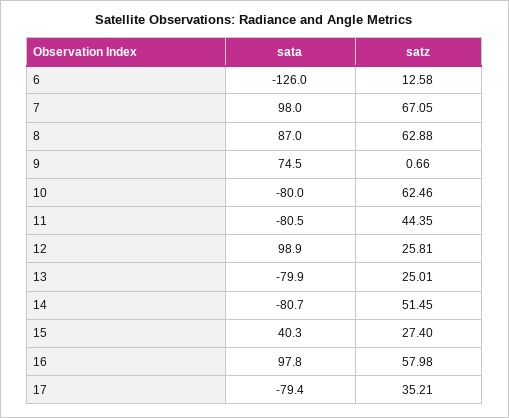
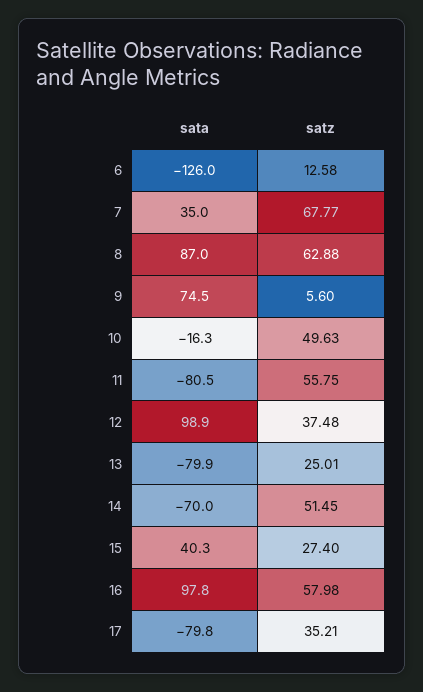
  {
    "sata": {
      "6": -126,
-     "7": 98,
+     "7": 35,
      "8": 87,
      "9": 74.5,
-     "10": -80,
+     "10": -16.3,
      "11": -80.5,
      "12": 98.9,
      "13": -79.9,
-     "14": -80.7,
+     "14": -70,
      "15": 40.3,
      "16": 97.8,
-     "17": -79.4
+     "17": -79.8
    },
    "satz": {
      "6": 12.58,
-     "7": 67.05,
+     "7": 67.77,
      "8": 62.88,
-     "9": 0.66,
+     "9": 5.6,
-     "10": 62.46,
+     "10": 49.63,
-     "11": 44.35,
+     "11": 55.75,
-     "12": 25.81,
+     "12": 37.48,
      "13": 25.01,
      "14": 51.45,
      "15": 27.4,
      "16": 57.98,
      "17": 35.21
    }
  }

